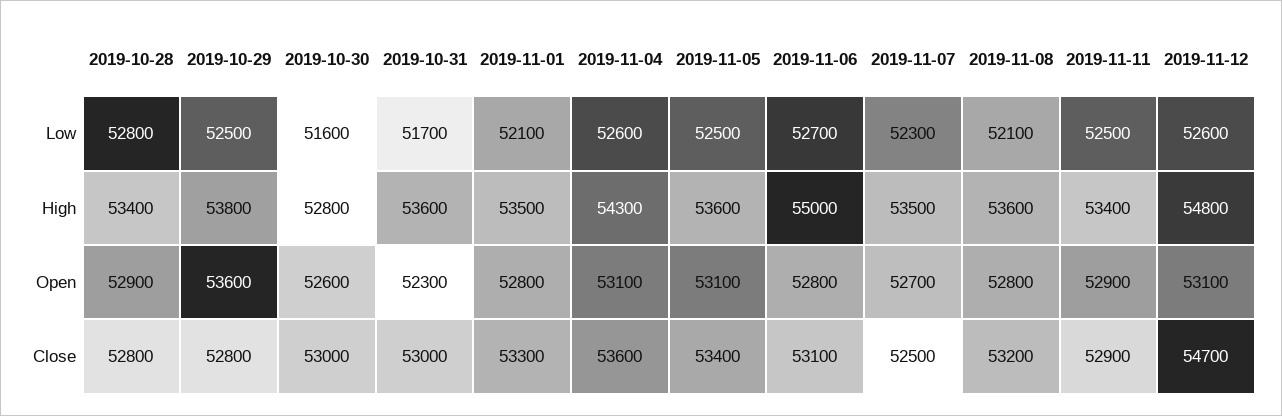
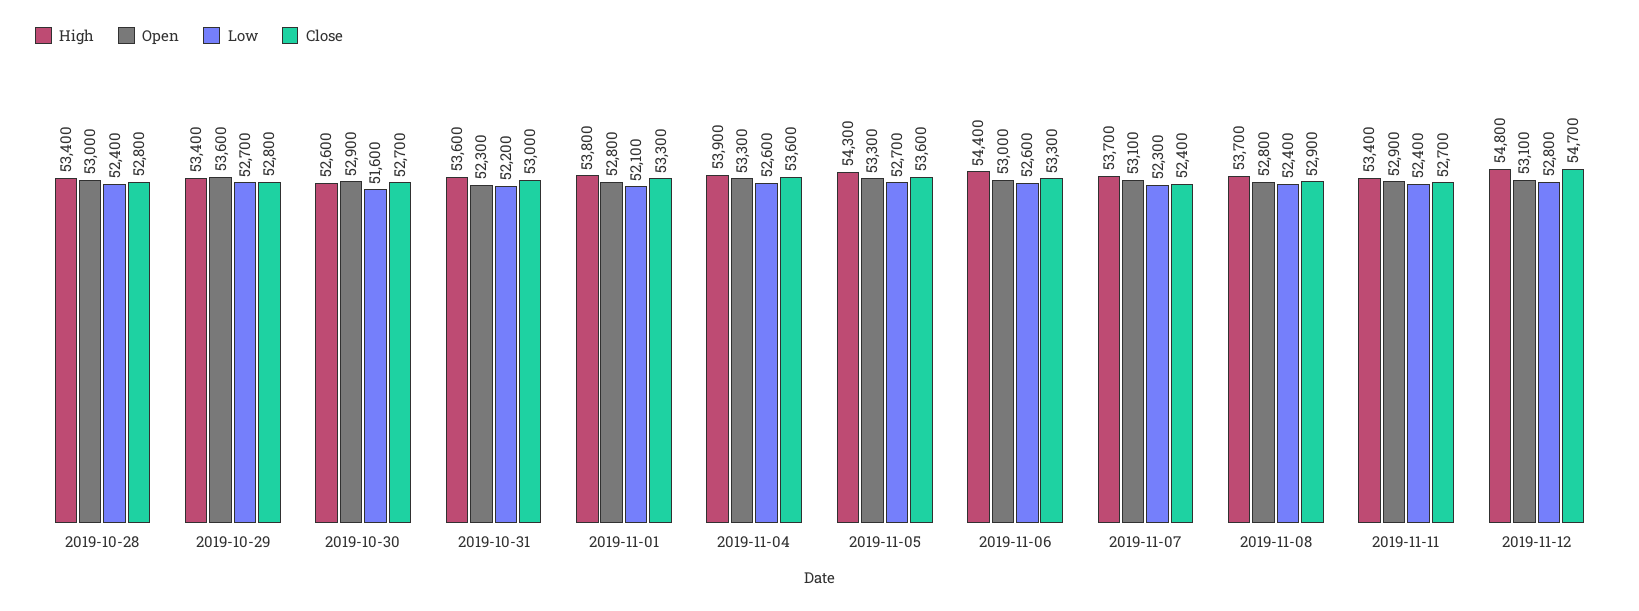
  {
    "Low": {
-     "2019-10-28": 52800,
+     "2019-10-28": 52400,
-     "2019-10-29": 52500,
+     "2019-10-29": 52700,
      "2019-10-30": 51600,
-     "2019-10-31": 51700,
+     "2019-10-31": 52200,
      "2019-11-01": 52100,
      "2019-11-04": 52600,
-     "2019-11-05": 52500,
+     "2019-11-05": 52700,
-     "2019-11-06": 52700,
+     "2019-11-06": 52600,
      "2019-11-07": 52300,
-     "2019-11-08": 52100,
+     "2019-11-08": 52400,
-     "2019-11-11": 52500,
+     "2019-11-11": 52400,
-     "2019-11-12": 52600
+     "2019-11-12": 52800
    },
    "High": {
      "2019-10-28": 53400,
-     "2019-10-29": 53800,
+     "2019-10-29": 53400,
-     "2019-10-30": 52800,
+     "2019-10-30": 52600,
      "2019-10-31": 53600,
-     "2019-11-01": 53500,
+     "2019-11-01": 53800,
-     "2019-11-04": 54300,
+     "2019-11-04": 53900,
-     "2019-11-05": 53600,
+     "2019-11-05": 54300,
-     "2019-11-06": 55000,
+     "2019-11-06": 54400,
-     "2019-11-07": 53500,
+     "2019-11-07": 53700,
-     "2019-11-08": 53600,
+     "2019-11-08": 53700,
      "2019-11-11": 53400,
      "2019-11-12": 54800
    },
    "Open": {
-     "2019-10-28": 52900,
+     "2019-10-28": 53000,
      "2019-10-29": 53600,
-     "2019-10-30": 52600,
+     "2019-10-30": 52900,
      "2019-10-31": 52300,
      "2019-11-01": 52800,
-     "2019-11-04": 53100,
+     "2019-11-04": 53300,
-     "2019-11-05": 53100,
+     "2019-11-05": 53300,
-     "2019-11-06": 52800,
+     "2019-11-06": 53000,
-     "2019-11-07": 52700,
+     "2019-11-07": 53100,
      "2019-11-08": 52800,
      "2019-11-11": 52900,
      "2019-11-12": 53100
    },
    "Close": {
      "2019-10-28": 52800,
      "2019-10-29": 52800,
-     "2019-10-30": 53000,
+     "2019-10-30": 52700,
      "2019-10-31": 53000,
      "2019-11-01": 53300,
      "2019-11-04": 53600,
-     "2019-11-05": 53400,
+     "2019-11-05": 53600,
-     "2019-11-06": 53100,
+     "2019-11-06": 53300,
-     "2019-11-07": 52500,
+     "2019-11-07": 52400,
-     "2019-11-08": 53200,
+     "2019-11-08": 52900,
-     "2019-11-11": 52900,
+     "2019-11-11": 52700,
      "2019-11-12": 54700
    }
  }

